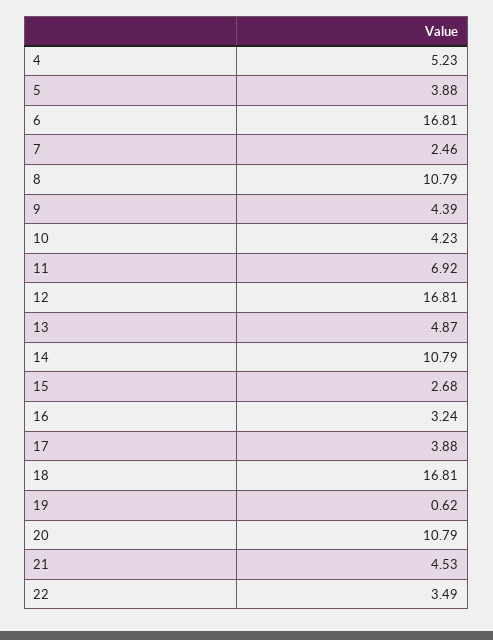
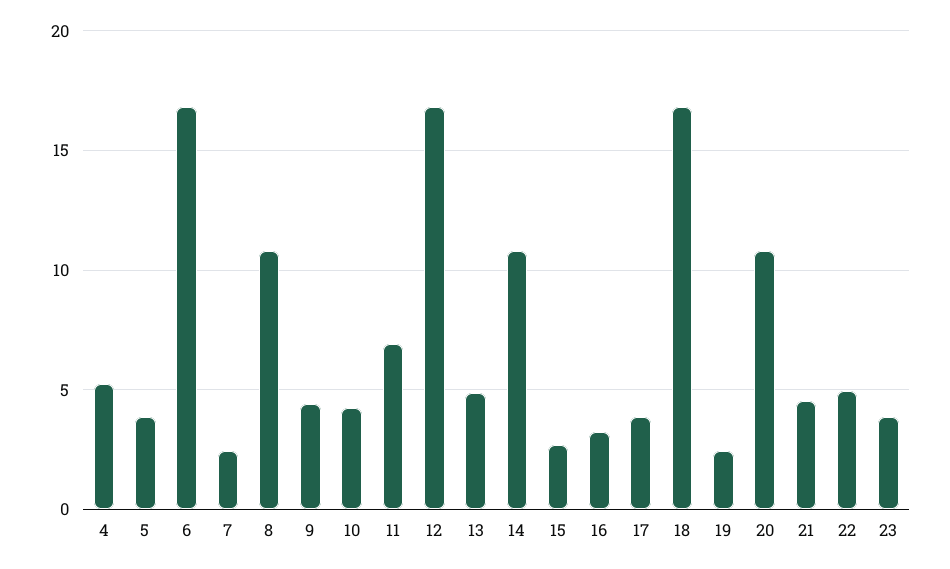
  {
    "4": 5.23,
    "5": 3.88,
    "6": 16.81,
    "7": 2.46,
    "8": 10.79,
    "9": 4.39,
    "10": 4.23,
    "11": 6.92,
    "12": 16.81,
    "13": 4.87,
    "14": 10.79,
    "15": 2.68,
    "16": 3.24,
    "17": 3.88,
    "18": 16.81,
-   "19": 0.62,
+   "19": 2.5,
    "20": 10.79,
    "21": 4.53,
-   "22": 3.49
+   "22": 5,
+   "23": 4
  }

